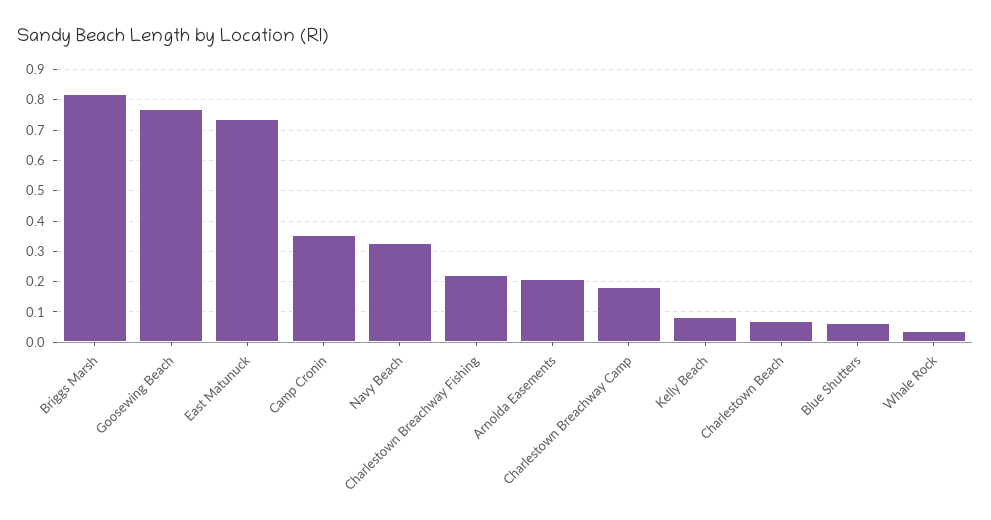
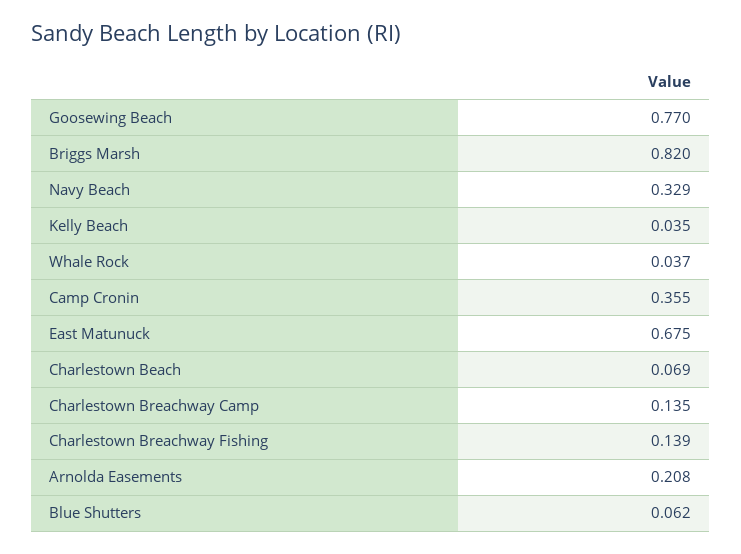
  {
    "Briggs Marsh": 0.82,
    "Goosewing Beach": 0.77,
-   "East Matunuck": 0.74,
+   "East Matunuck": 0.675,
    "Camp Cronin": 0.355,
    "Navy Beach": 0.329,
-   "Charlestown Breachway Fishing": 0.22,
+   "Charlestown Breachway Fishing": 0.139,
    "Arnolda Easements": 0.208,
-   "Charlestown Breachway Camp": 0.18,
+   "Charlestown Breachway Camp": 0.135,
-   "Kelly Beach": 0.08,
+   "Kelly Beach": 0.035,
    "Charlestown Beach": 0.069,
    "Blue Shutters": 0.062,
    "Whale Rock": 0.037
  }

